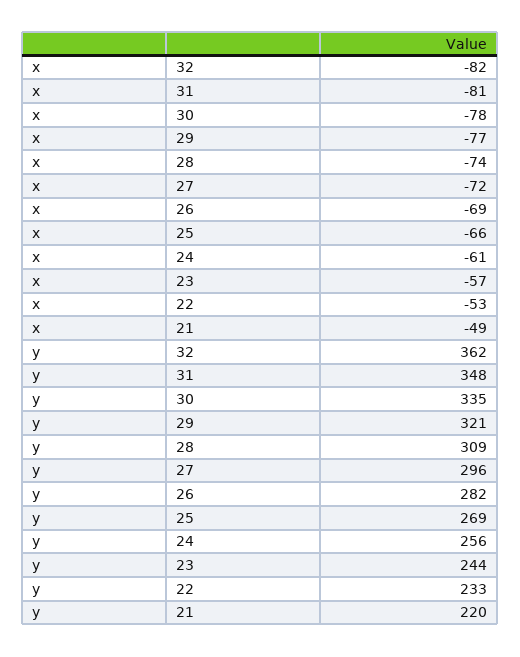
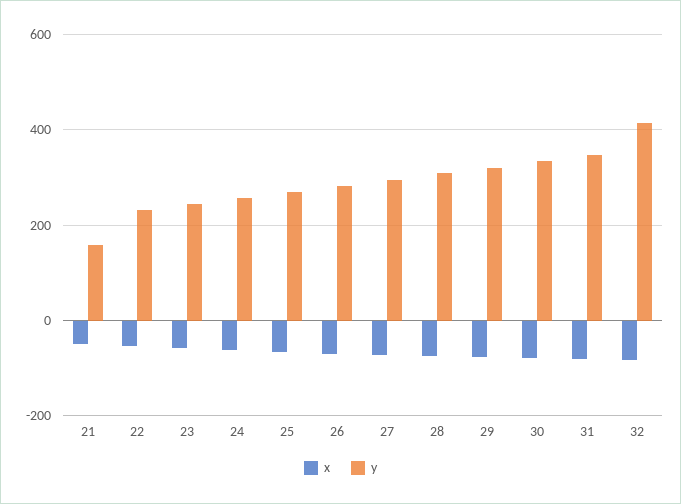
  {
    "x": {
      "32": -82,
      "31": -81,
      "30": -78,
      "29": -77,
      "28": -74,
      "27": -72,
      "26": -69,
      "25": -66,
      "24": -61,
      "23": -57,
      "22": -53,
      "21": -49
    },
    "y": {
-     "32": 362,
+     "32": 420,
      "31": 348,
      "30": 335,
      "29": 321,
      "28": 309,
      "27": 296,
      "26": 282,
      "25": 269,
      "24": 256,
      "23": 244,
      "22": 233,
-     "21": 220
+     "21": 160
    }
  }

